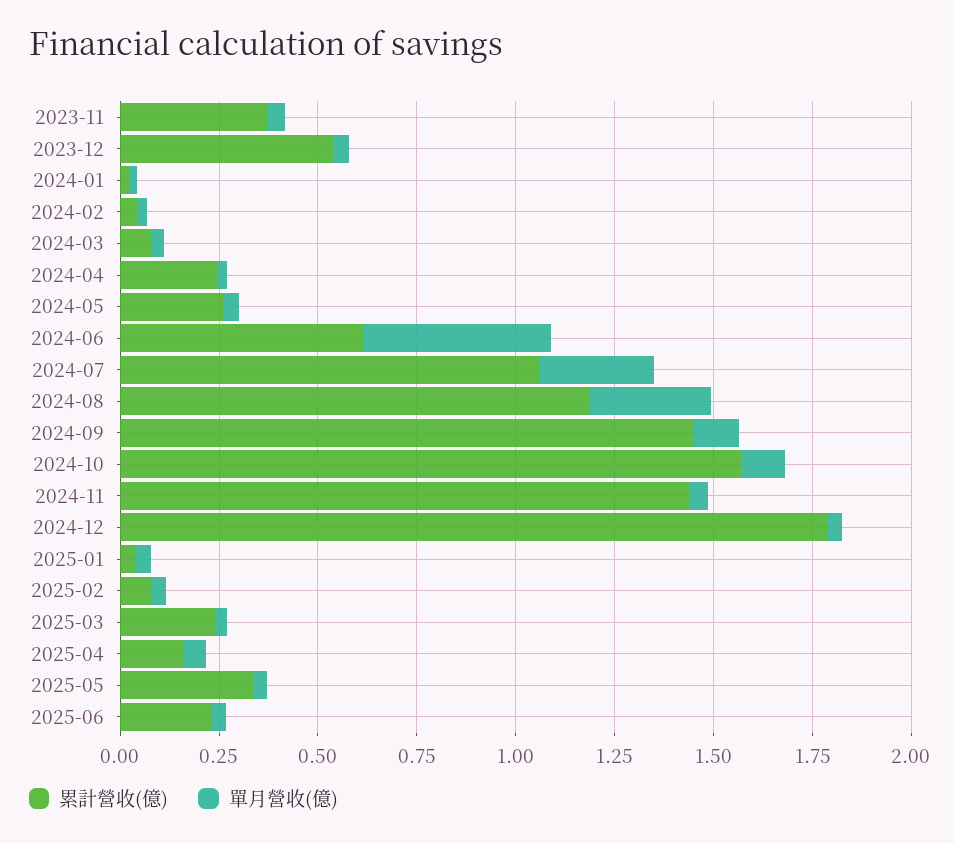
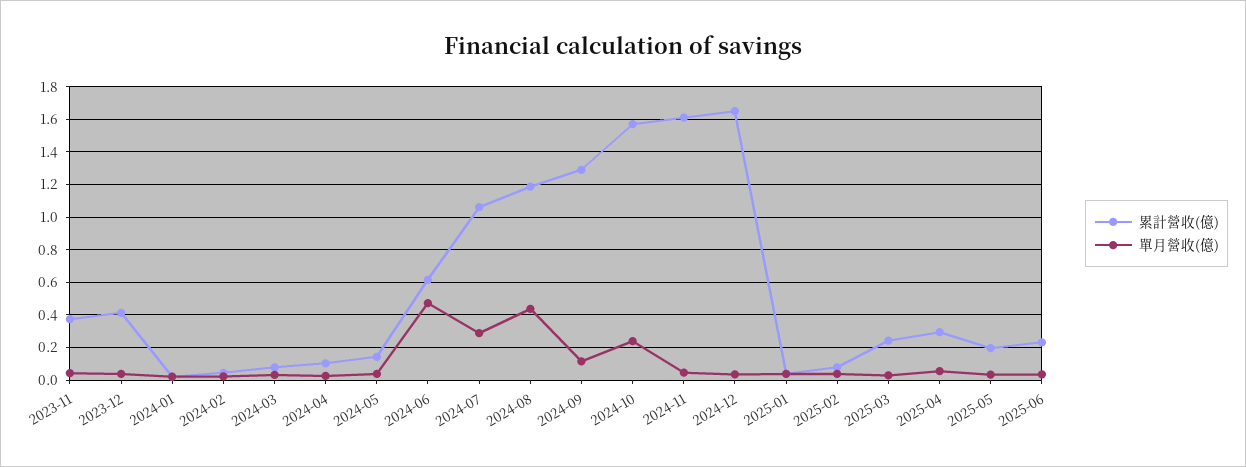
  {
    "累計營收(億)": {
      "2023-11": 0.4,
-     "2023-12": 0.55,
+     "2023-12": 0.4,
      "2024-01": 0,
      "2024-02": 0.05,
      "2024-03": 0.1,
-     "2024-04": 0.25,
+     "2024-04": 0.1,
-     "2024-05": 0.25,
+     "2024-05": 0.15,
      "2024-06": 0.6,
      "2024-07": 1.05,
      "2024-08": 1.2,
-     "2024-09": 1.45,
+     "2024-09": 1.3,
      "2024-10": 1.55,
-     "2024-11": 1.45,
+     "2024-11": 1.6,
-     "2024-12": 1.8,
+     "2024-12": 1.65,
      "2025-01": 0.05,
      "2025-02": 0.1,
      "2025-03": 0.25,
-     "2025-04": 0.15,
+     "2025-04": 0.3,
-     "2025-05": 0.35,
+     "2025-05": 0.2,
      "2025-06": 0.25
    },
    "單月營收(億)": {
      "2023-11": 0.05,
      "2023-12": 0.05,
      "2024-01": 0,
      "2024-02": 0,
      "2024-03": 0.05,
      "2024-04": 0.05,
      "2024-05": 0.05,
      "2024-06": 0.45,
      "2024-07": 0.3,
-     "2024-08": 0.3,
+     "2024-08": 0.45,
      "2024-09": 0.1,
-     "2024-10": 0.1,
+     "2024-10": 0.25,
      "2024-11": 0.05,
      "2024-12": 0.05,
      "2025-01": 0.05,
      "2025-02": 0.05,
      "2025-03": 0.05,
      "2025-04": 0.05,
      "2025-05": 0.05,
      "2025-06": 0.05
    }
  }

